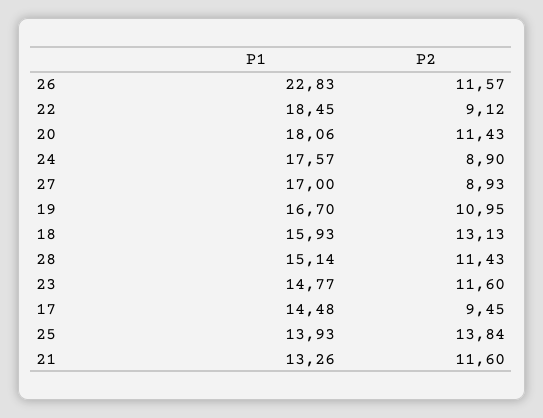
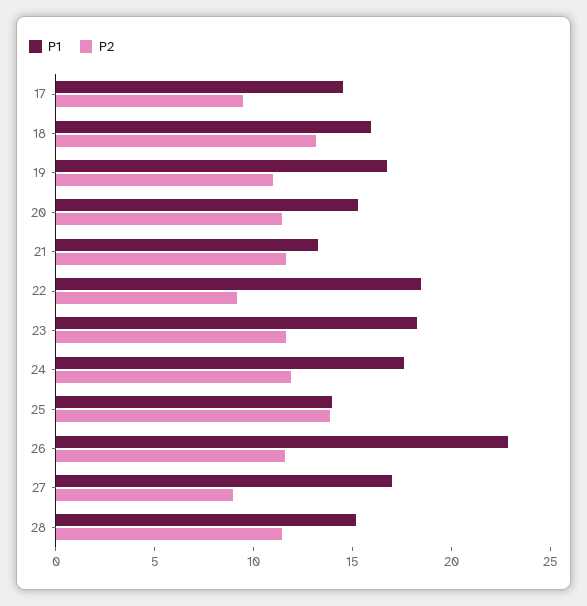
  {
    "P1": {
      "26": 22.83,
      "22": 18.45,
-     "20": 18.06,
+     "20": 15,
      "24": 17.57,
      "27": 17,
      "19": 16.7,
      "18": 15.93,
      "28": 15.14,
-     "23": 14.77,
+     "23": 18,
      "17": 14.48,
      "25": 13.93,
      "21": 13.26
    },
    "P2": {
      "26": 11.57,
      "22": 9.12,
      "20": 11.43,
-     "24": 8.9,
+     "24": 12,
      "27": 8.93,
      "19": 10.95,
      "18": 13.13,
      "28": 11.43,
      "23": 11.6,
      "17": 9.45,
      "25": 13.84,
      "21": 11.6
    }
  }

